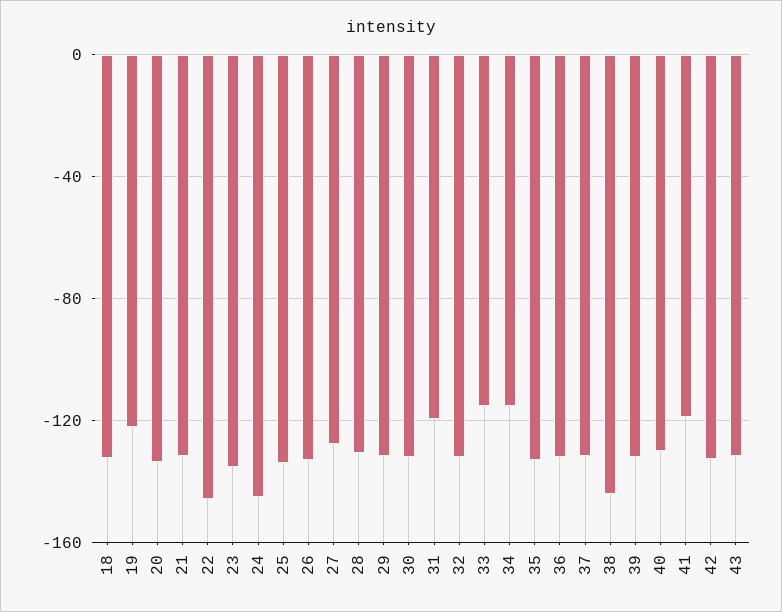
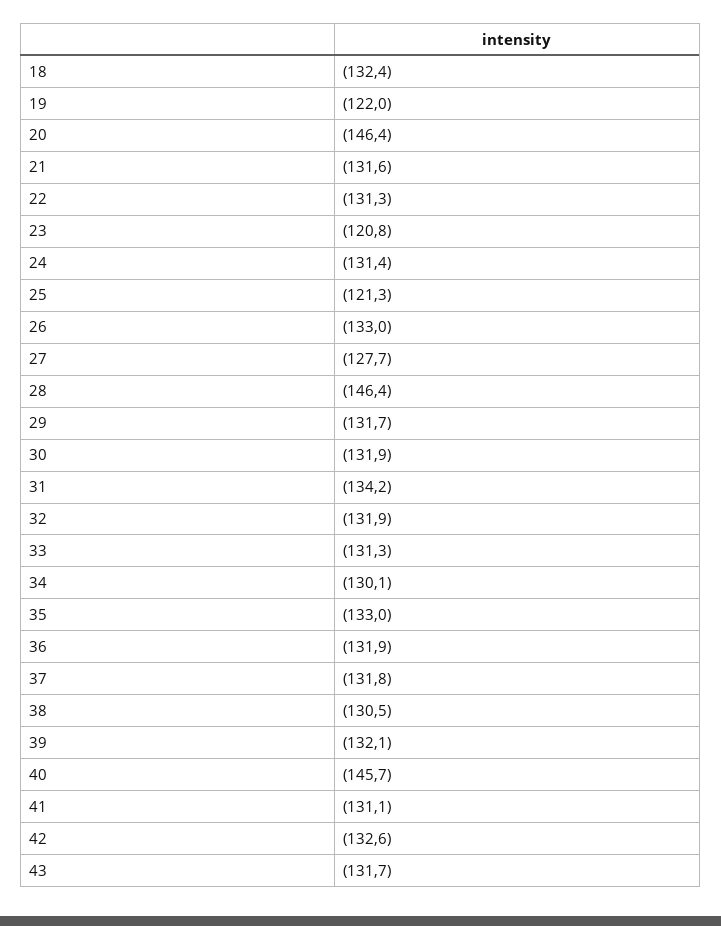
  {
    "18": -132.4,
    "19": -122,
-   "20": -135,
+   "20": -146.4,
    "21": -131.6,
-   "22": -145,
+   "22": -131.3,
-   "23": -135,
+   "23": -120.8,
-   "24": -145,
+   "24": -131.4,
-   "25": -135,
+   "25": -121.3,
    "26": -133,
    "27": -127.7,
-   "28": -130,
+   "28": -146.4,
    "29": -131.7,
    "30": -131.9,
-   "31": -120,
+   "31": -134.2,
    "32": -131.9,
-   "33": -115,
+   "33": -131.3,
-   "34": -115,
+   "34": -130.1,
    "35": -133,
    "36": -131.9,
    "37": -131.8,
-   "38": -145,
+   "38": -130.5,
    "39": -132.1,
-   "40": -130,
+   "40": -145.7,
-   "41": -120,
+   "41": -131.1,
    "42": -132.6,
    "43": -131.7
  }

